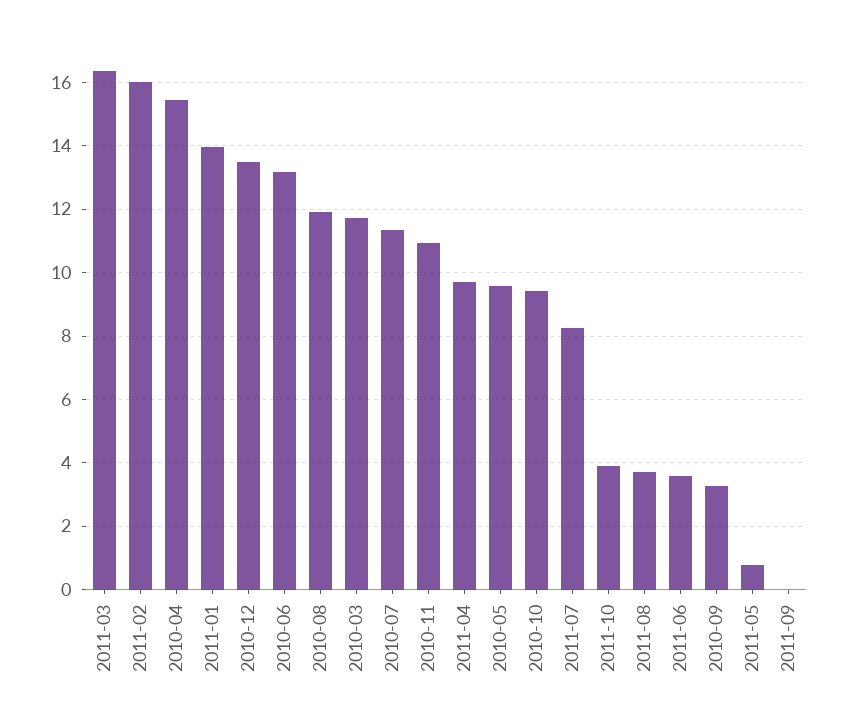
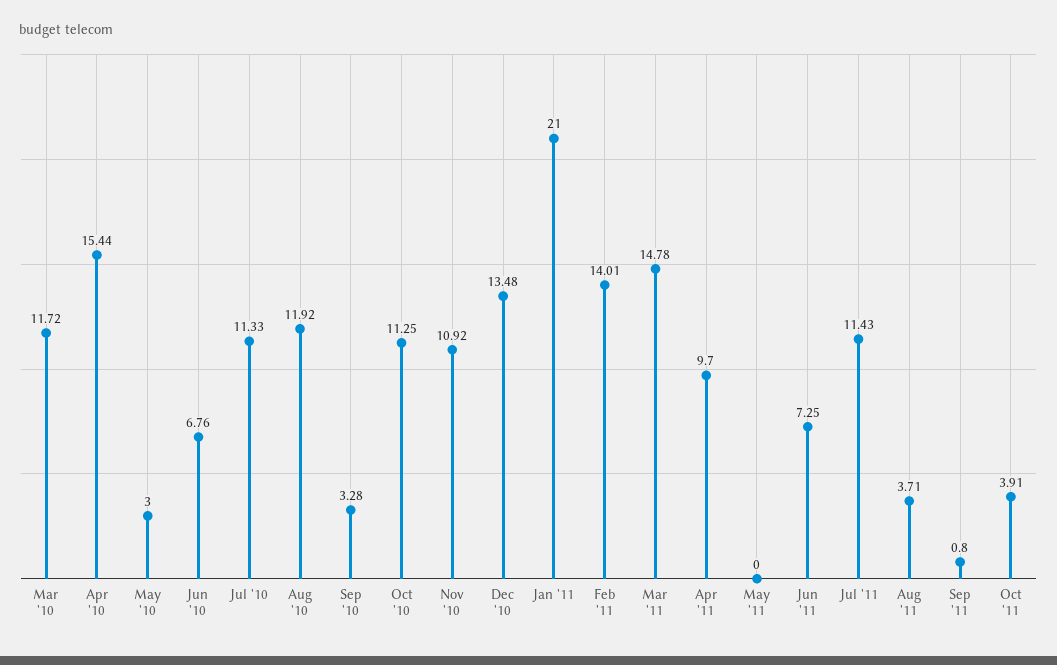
  {
-   "2011-03": 16.4,
+   "2011-03": 14.78,
-   "2011-02": 16,
+   "2011-02": 14.01,
    "2010-04": 15.44,
-   "2011-01": 14,
+   "2011-01": 21,
    "2010-12": 13.48,
-   "2010-06": 13.2,
+   "2010-06": 6.76,
    "2010-08": 11.92,
    "2010-03": 11.72,
    "2010-07": 11.33,
    "2010-11": 10.92,
    "2011-04": 9.7,
-   "2010-05": 9.6,
+   "2010-05": 3,
-   "2010-10": 9.4,
+   "2010-10": 11.25,
-   "2011-07": 8.2,
+   "2011-07": 11.43,
    "2011-10": 3.91,
    "2011-08": 3.71,
-   "2011-06": 3.6,
+   "2011-06": 7.25,
    "2010-09": 3.28,
-   "2011-05": 0.8,
+   "2011-05": 0,
-   "2011-09": 0
+   "2011-09": 0.8
  }

